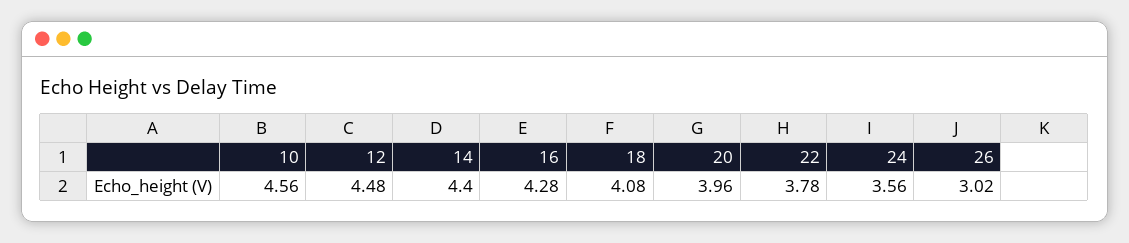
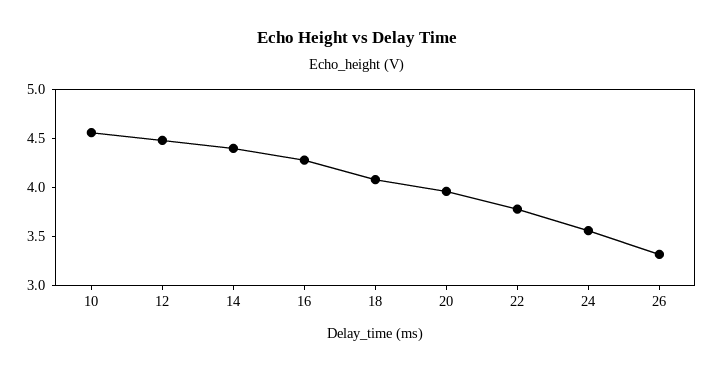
  {
    "10": 4.56,
    "12": 4.48,
    "14": 4.4,
    "16": 4.28,
    "18": 4.08,
    "20": 3.96,
    "22": 3.78,
    "24": 3.56,
-   "26": 3.02
+   "26": 3.3
  }

